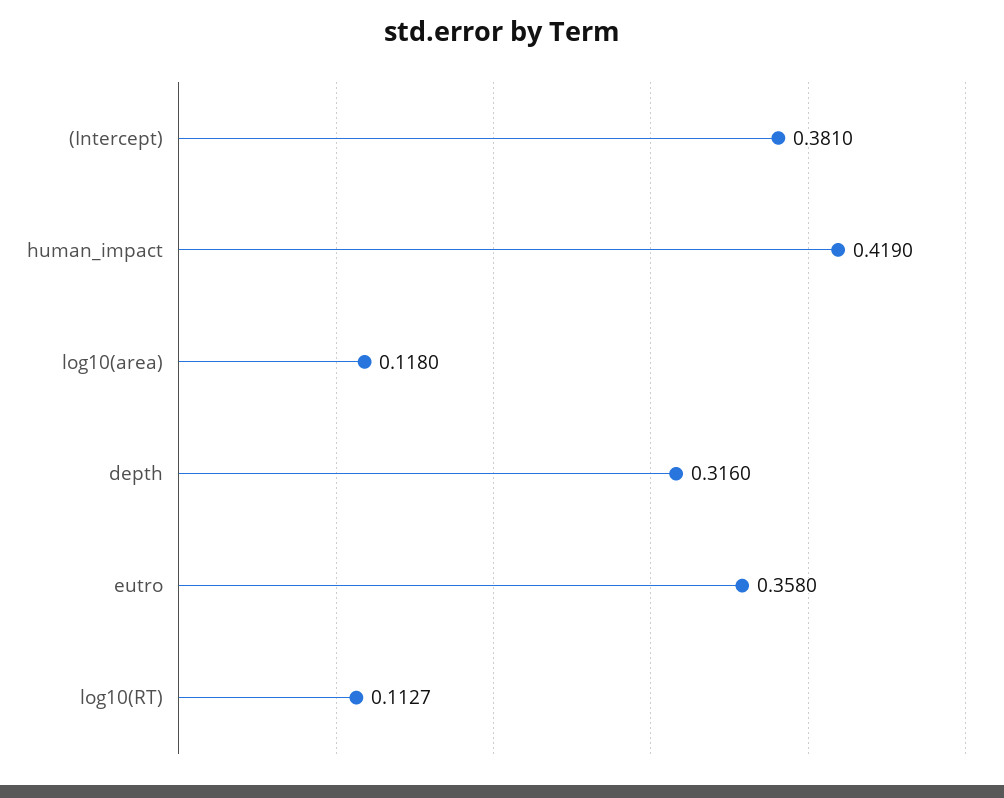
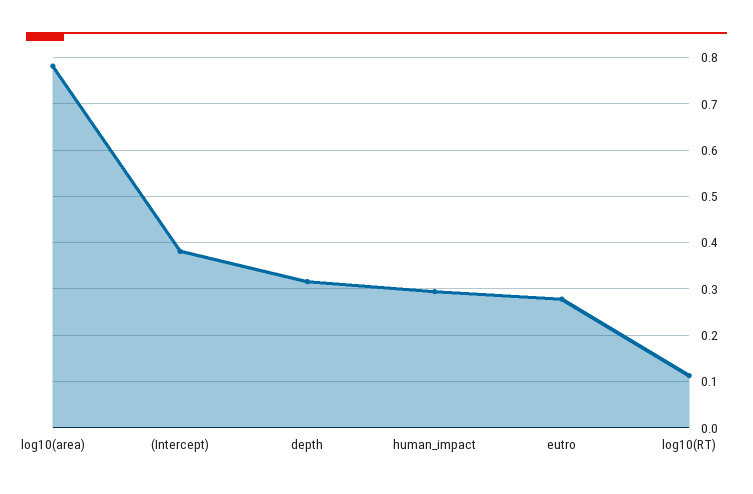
  {
    "(Intercept)": 0.381,
-   "human_impact": 0.419,
+   "human_impact": 0.3,
-   "log10(area)": 0.118,
+   "log10(area)": 0.78,
    "depth": 0.316,
-   "eutro": 0.358,
+   "eutro": 0.28,
    "log10(RT)": 0.1127
  }

